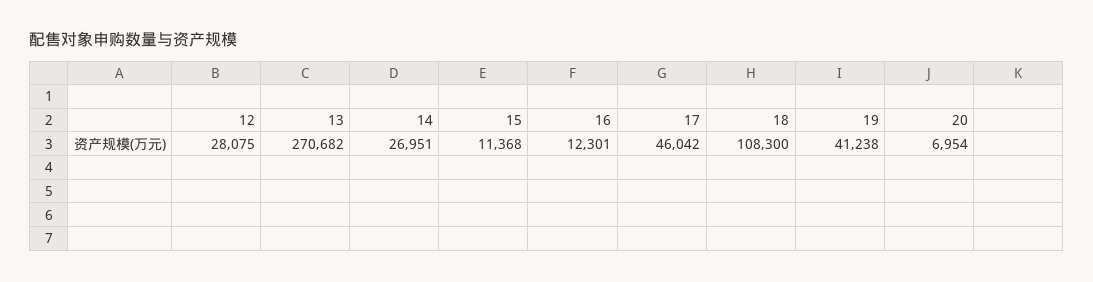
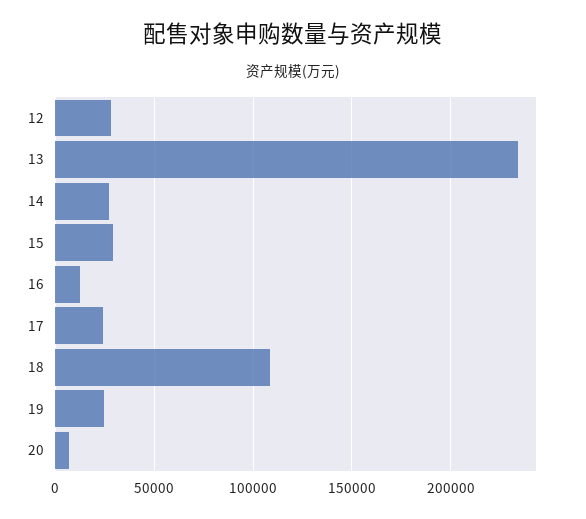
  {
    "12": 28075,
-   "13": 270682,
+   "13": 235000,
    "14": 26951,
-   "15": 11368,
+   "15": 30000,
    "16": 12301,
-   "17": 46042,
+   "17": 25000,
    "18": 108300,
-   "19": 41238,
+   "19": 25000,
    "20": 6954
  }

